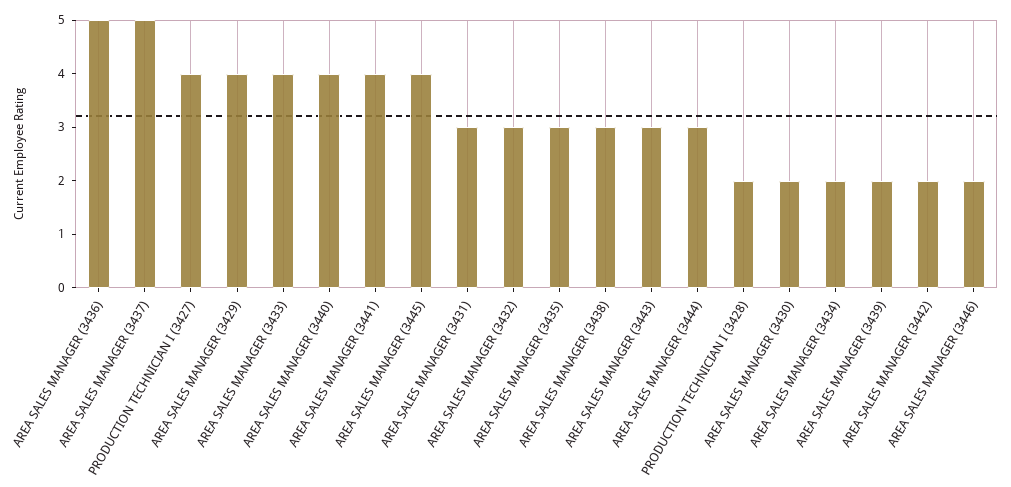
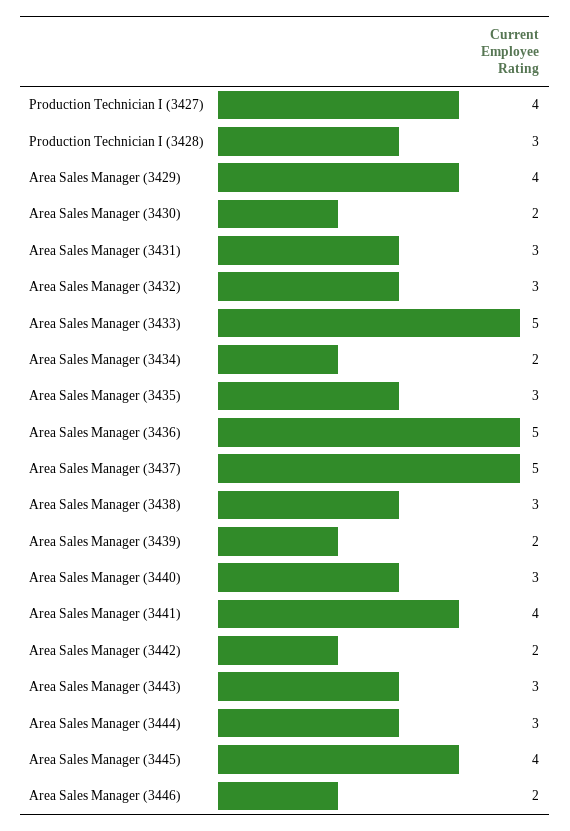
  {
    "AREA SALES MANAGER (3436)": 5,
    "AREA SALES MANAGER (3437)": 5,
    "PRODUCTION TECHNICIAN I (3427)": 4,
    "AREA SALES MANAGER (3429)": 4,
-   "AREA SALES MANAGER (3433)": 4,
+   "AREA SALES MANAGER (3433)": 5,
-   "AREA SALES MANAGER (3440)": 4,
+   "AREA SALES MANAGER (3440)": 3,
    "AREA SALES MANAGER (3441)": 4,
    "AREA SALES MANAGER (3445)": 4,
    "AREA SALES MANAGER (3431)": 3,
    "AREA SALES MANAGER (3432)": 3,
    "AREA SALES MANAGER (3435)": 3,
    "AREA SALES MANAGER (3438)": 3,
    "AREA SALES MANAGER (3443)": 3,
    "AREA SALES MANAGER (3444)": 3,
-   "PRODUCTION TECHNICIAN I (3428)": 2,
+   "PRODUCTION TECHNICIAN I (3428)": 3,
    "AREA SALES MANAGER (3430)": 2,
    "AREA SALES MANAGER (3434)": 2,
    "AREA SALES MANAGER (3439)": 2,
    "AREA SALES MANAGER (3442)": 2,
    "AREA SALES MANAGER (3446)": 2
  }

